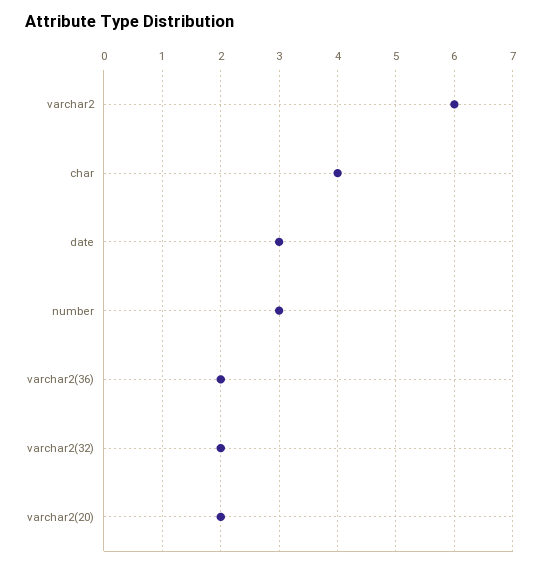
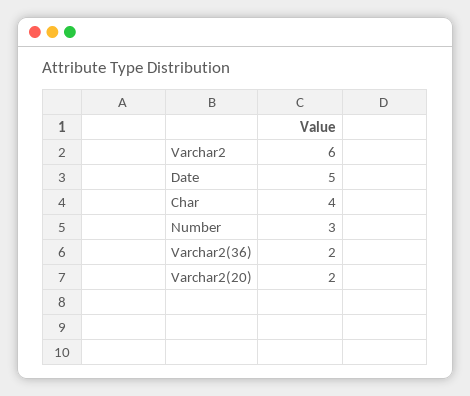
  {
    "varchar2": 6,
    "char": 4,
-   "date": 3,
+   "date": 5,
    "number": 3,
    "varchar2(36)": 2,
-   "varchar2(32)": 2,
    "varchar2(20)": 2
  }

